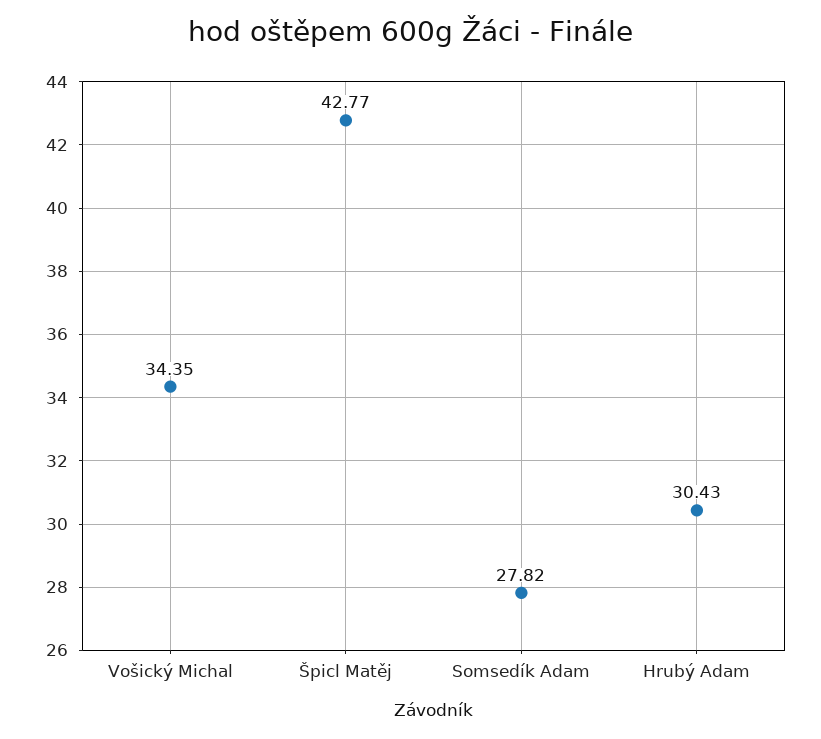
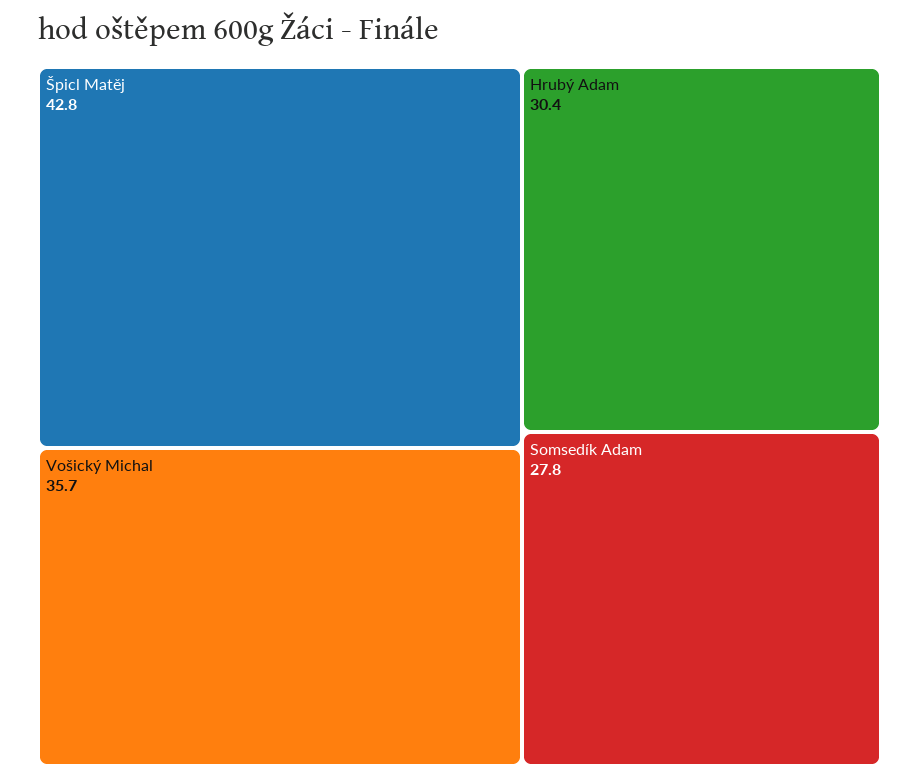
  {
-   "Vošický Michal": 34.35,
+   "Vošický Michal": 35.7,
    "Špicl Matěj": 42.77,
    "Somsedík Adam": 27.82,
    "Hrubý Adam": 30.43
  }

